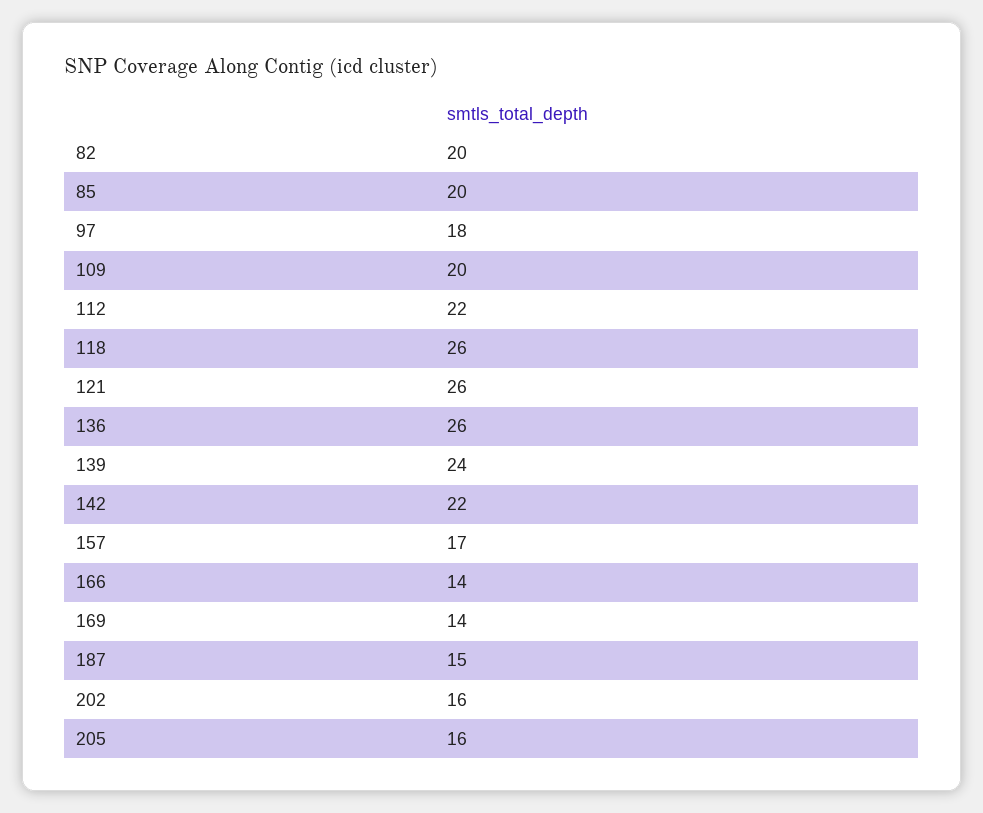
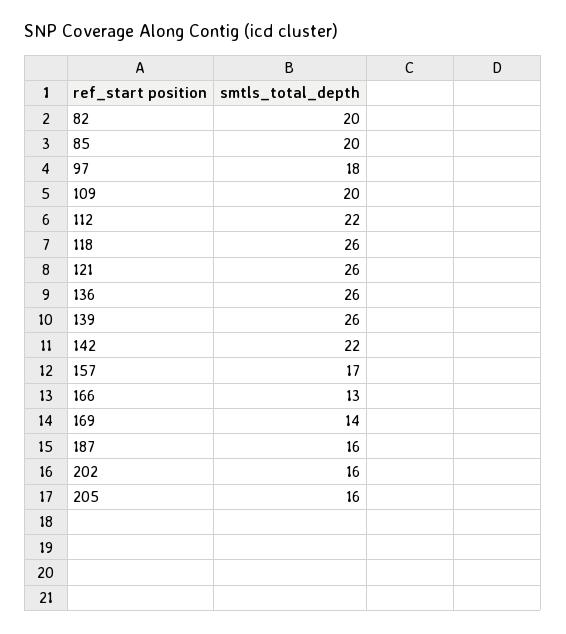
  {
    "82": 20,
    "85": 20,
    "97": 18,
    "109": 20,
    "112": 22,
    "118": 26,
    "121": 26,
    "136": 26,
-   "139": 24,
+   "139": 26,
    "142": 22,
    "157": 17,
-   "166": 14,
+   "166": 13,
    "169": 14,
-   "187": 15,
+   "187": 16,
    "202": 16,
    "205": 16
  }

